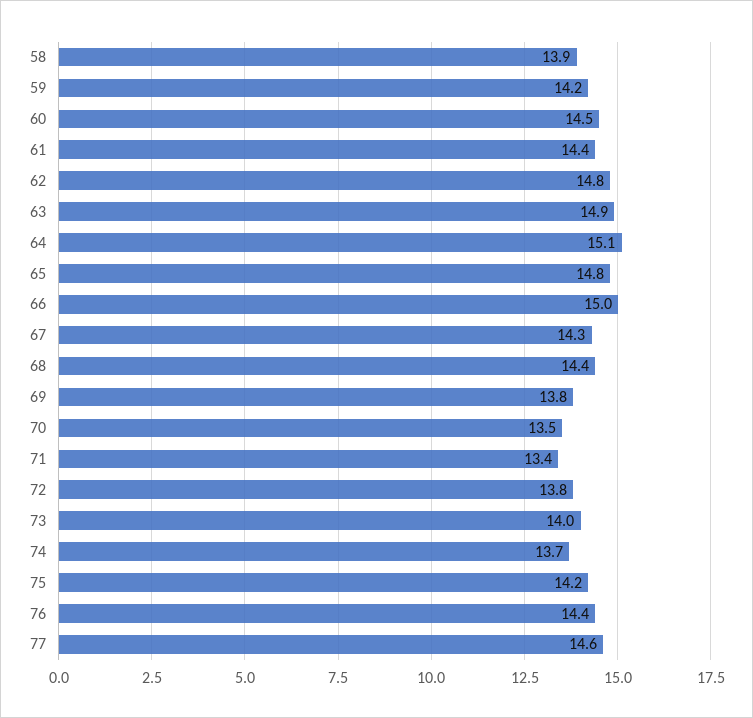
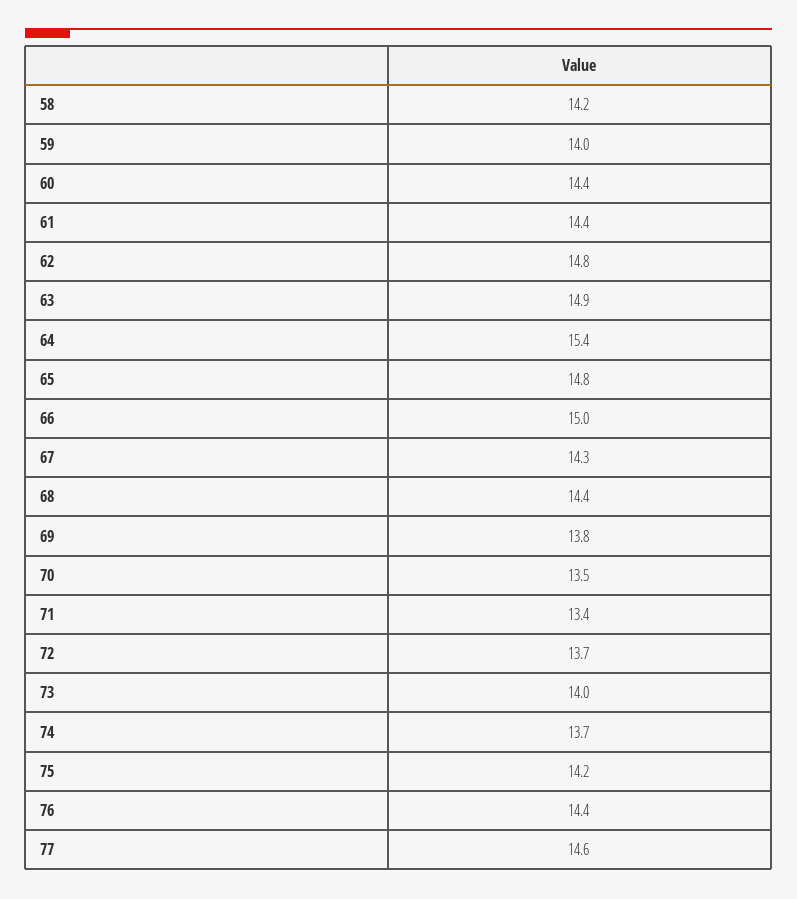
  {
-   "58": 13.9,
+   "58": 14.2,
-   "59": 14.2,
+   "59": 14,
-   "60": 14.5,
+   "60": 14.4,
    "61": 14.4,
    "62": 14.8,
    "63": 14.9,
-   "64": 15.1,
+   "64": 15.4,
    "65": 14.8,
    "66": 15,
    "67": 14.3,
    "68": 14.4,
    "69": 13.8,
    "70": 13.5,
    "71": 13.4,
-   "72": 13.8,
+   "72": 13.7,
    "73": 14,
    "74": 13.7,
    "75": 14.2,
    "76": 14.4,
    "77": 14.6
  }

